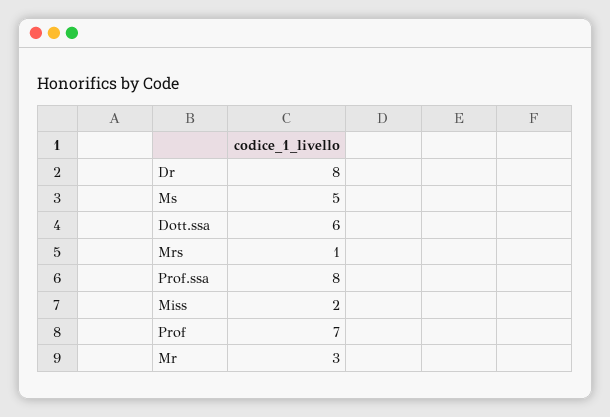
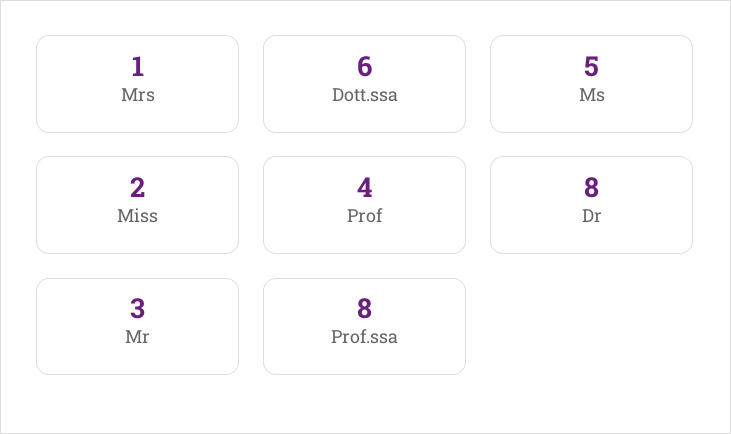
  {
    "Dr": 8,
    "Ms": 5,
    "Dott.ssa": 6,
    "Mrs": 1,
    "Prof.ssa": 8,
    "Miss": 2,
-   "Prof": 7,
+   "Prof": 4,
    "Mr": 3
  }

